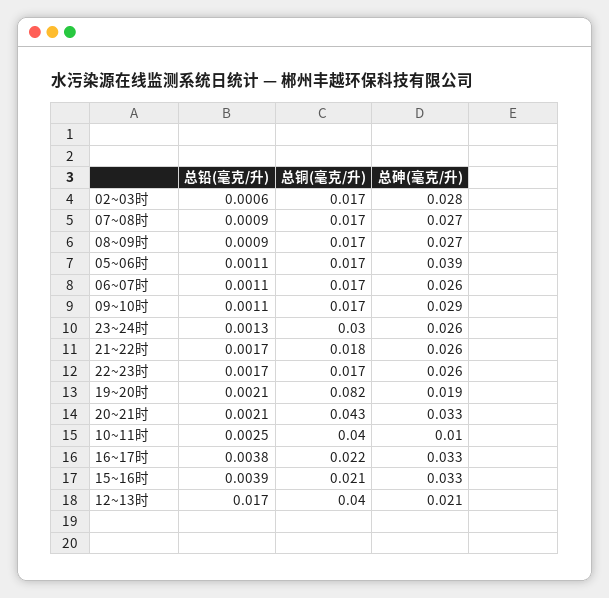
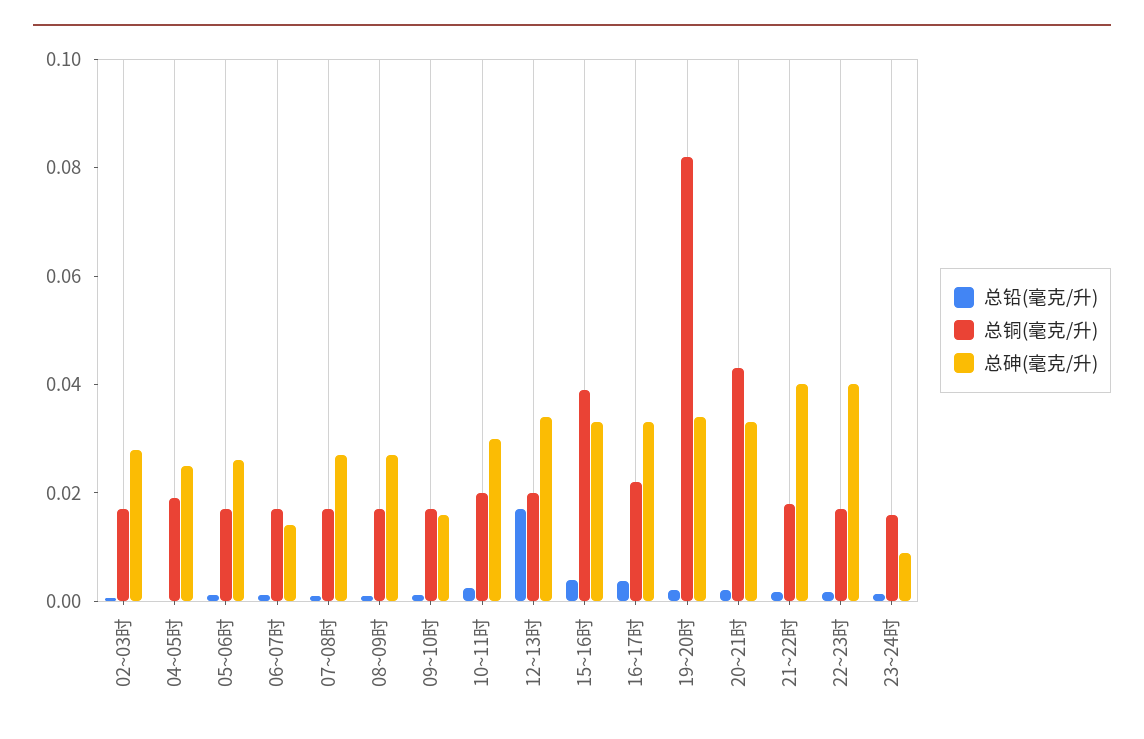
  {
    "总铅(毫克/升)": {
      "02~03时": 0.0006,
      "07~08时": 0.0009,
      "08~09时": 0.0009,
      "05~06时": 0.0011,
      "06~07时": 0.0011,
      "09~10时": 0.0011,
      "23~24时": 0.0013,
      "21~22时": 0.0017,
      "22~23时": 0.0017,
      "19~20时": 0.0021,
      "20~21时": 0.0021,
      "10~11时": 0.0025,
      "16~17时": 0.0038,
      "15~16时": 0.0039,
-     "12~13时": 0.017
+     "12~13时": 0.017,
+     "04~05时": 0
    },
    "总铜(毫克/升)": {
      "02~03时": 0.017,
      "07~08时": 0.017,
      "08~09时": 0.017,
      "05~06时": 0.017,
      "06~07时": 0.017,
      "09~10时": 0.017,
-     "23~24时": 0.03,
+     "23~24时": 0.015,
      "21~22时": 0.018,
      "22~23时": 0.017,
      "19~20时": 0.082,
      "20~21时": 0.043,
-     "10~11时": 0.04,
+     "10~11时": 0.02,
      "16~17时": 0.022,
-     "15~16时": 0.021,
+     "15~16时": 0.04,
-     "12~13时": 0.04
+     "12~13时": 0.02,
+     "04~05时": 0.02
    },
    "总砷(毫克/升)": {
      "02~03时": 0.028,
      "07~08时": 0.027,
      "08~09时": 0.027,
-     "05~06时": 0.039,
+     "05~06时": 0.025,
-     "06~07时": 0.026,
+     "06~07时": 0.015,
-     "09~10时": 0.029,
+     "09~10时": 0.015,
-     "23~24时": 0.026,
+     "23~24时": 0.01,
-     "21~22时": 0.026,
+     "21~22时": 0.04,
-     "22~23时": 0.026,
+     "22~23时": 0.04,
-     "19~20时": 0.019,
+     "19~20时": 0.035,
      "20~21时": 0.033,
-     "10~11时": 0.01,
+     "10~11时": 0.03,
      "16~17时": 0.033,
      "15~16时": 0.033,
-     "12~13时": 0.021
+     "12~13时": 0.035,
+     "04~05时": 0.025
    }
  }

